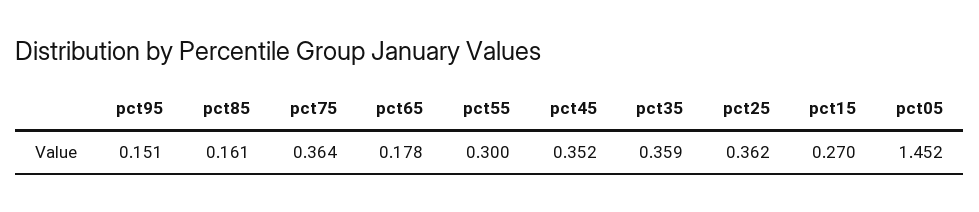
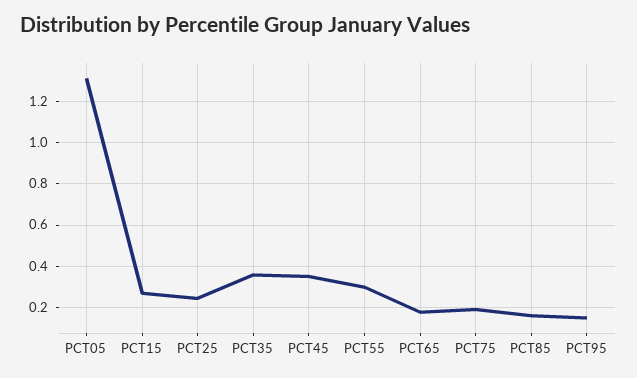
  {
    "pct95": 0.151,
    "pct85": 0.161,
-   "pct75": 0.364,
+   "pct75": 0.2,
    "pct65": 0.178,
    "pct55": 0.3,
    "pct45": 0.352,
    "pct35": 0.359,
-   "pct25": 0.362,
+   "pct25": 0.25,
    "pct15": 0.27,
-   "pct05": 1.452
+   "pct05": 1.3
  }

